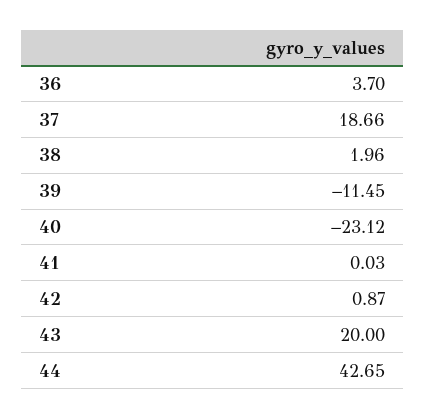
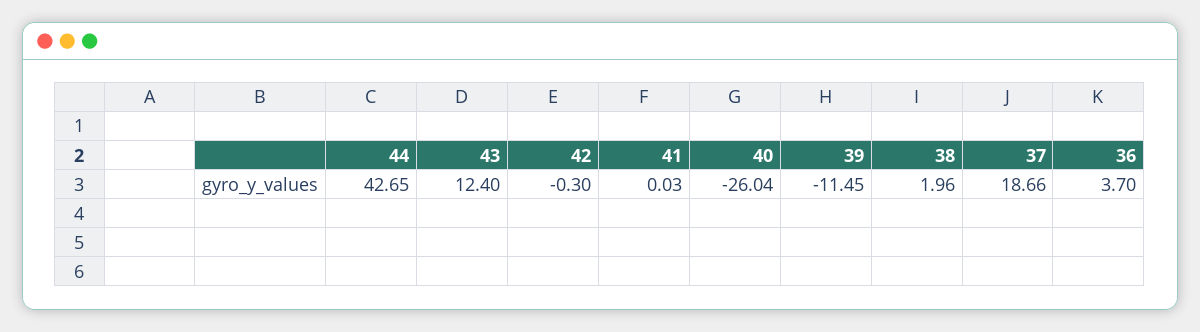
  {
    "36": 3.7,
    "37": 18.66,
    "38": 1.96,
    "39": -11.45,
-   "40": -23.12,
+   "40": -26.04,
    "41": 0.03,
-   "42": 0.87,
+   "42": -0.3,
-   "43": 20,
+   "43": 12.4,
    "44": 42.65
  }

